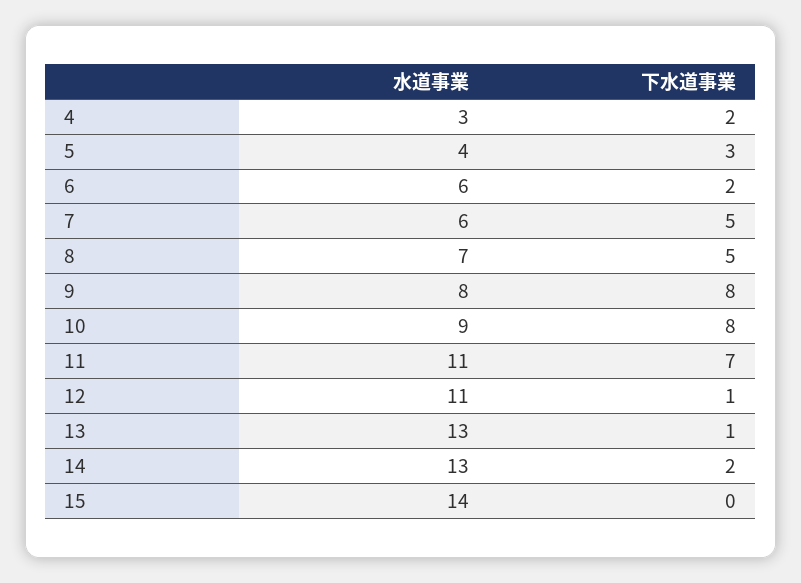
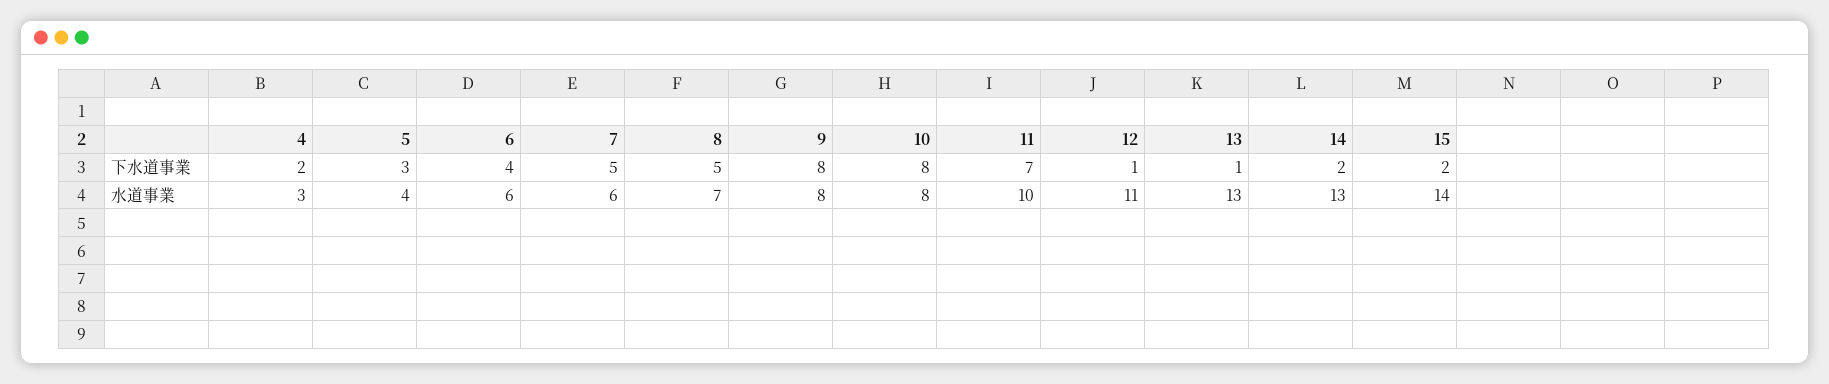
  {
    "水道事業": {
      "4": 3,
      "5": 4,
      "6": 6,
      "7": 6,
      "8": 7,
      "9": 8,
-     "10": 9,
+     "10": 8,
-     "11": 11,
+     "11": 10,
      "12": 11,
      "13": 13,
      "14": 13,
      "15": 14
    },
    "下水道事業": {
      "4": 2,
      "5": 3,
-     "6": 2,
+     "6": 4,
      "7": 5,
      "8": 5,
      "9": 8,
      "10": 8,
      "11": 7,
      "12": 1,
      "13": 1,
      "14": 2,
-     "15": 0
+     "15": 2
    }
  }

